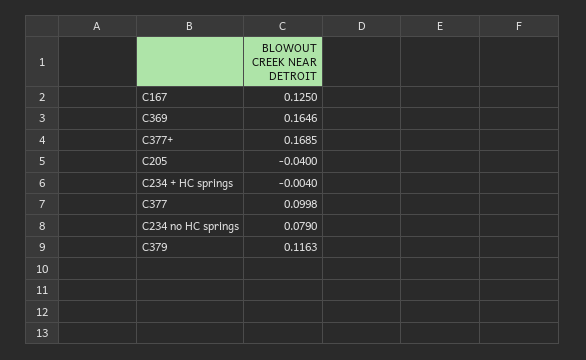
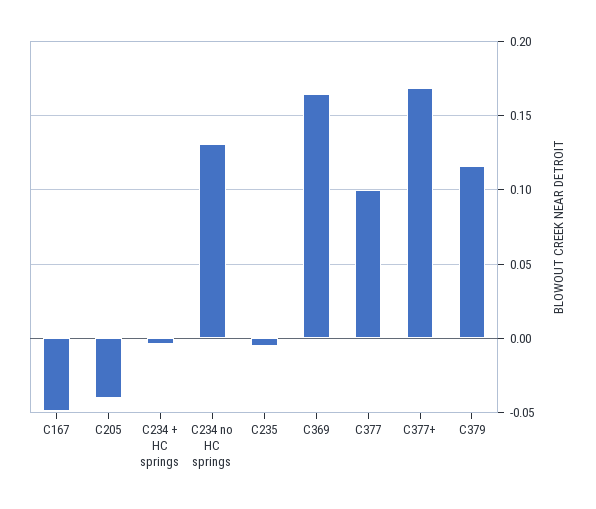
  {
-   "C167": 0.125,
+   "C167": -0.05,
    "C369": 0.1646,
    "C377+": 0.1685,
    "C205": -0.04,
    "C234 + HC springs": -0.004,
    "C377": 0.0998,
-   "C234 no HC springs": 0.079,
+   "C234 no HC springs": 0.13,
-   "C379": 0.1163
+   "C379": 0.1163,
+   "C235": -0.005
  }

